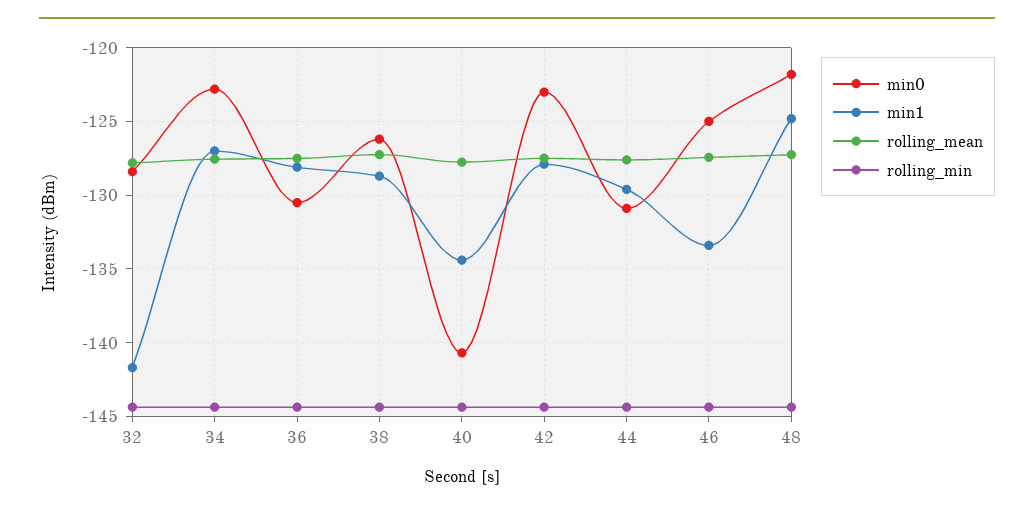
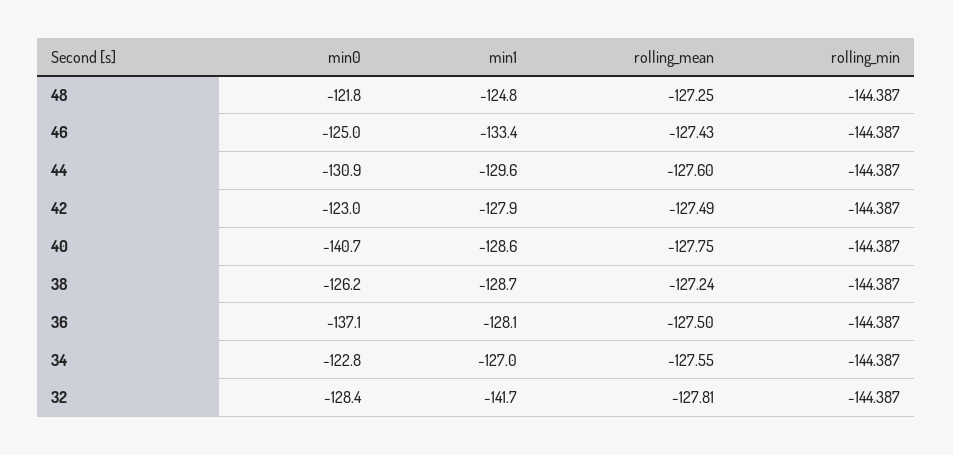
  {
    "min0": {
      "32": -128.4,
      "34": -122.8,
-     "36": -130.5,
+     "36": -137.1,
      "38": -126.2,
      "40": -140.7,
      "42": -123,
      "44": -130.9,
      "46": -125,
      "48": -121.8
    },
    "min1": {
      "32": -141.7,
      "34": -127,
      "36": -128.1,
      "38": -128.7,
-     "40": -134.5,
+     "40": -128.6,
      "42": -127.9,
      "44": -129.6,
      "46": -133.4,
      "48": -124.8
    },
    "rolling_mean": {
      "32": -127.81,
      "34": -127.55,
      "36": -127.5,
      "38": -127.24,
      "40": -127.75,
      "42": -127.49,
      "44": -127.6,
      "46": -127.43,
      "48": -127.25
    },
    "rolling_min": {
      "32": -144.387,
      "34": -144.387,
      "36": -144.387,
      "38": -144.387,
      "40": -144.387,
      "42": -144.387,
      "44": -144.387,
      "46": -144.387,
      "48": -144.387
    }
  }

